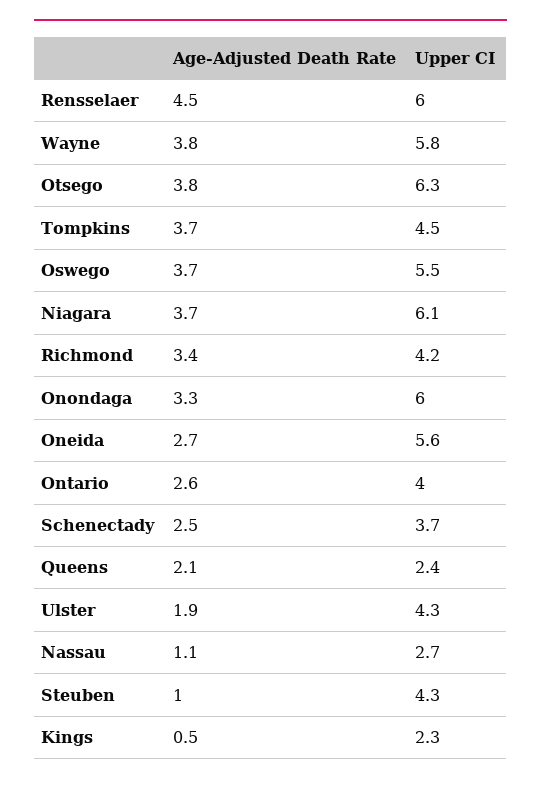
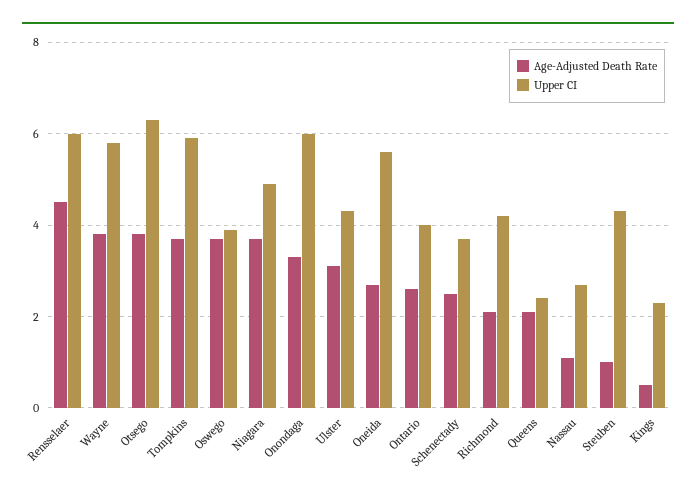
  {
    "Age-Adjusted Death Rate": {
      "Rensselaer": 4.5,
      "Wayne": 3.8,
      "Otsego": 3.8,
      "Tompkins": 3.7,
      "Oswego": 3.7,
      "Niagara": 3.7,
-     "Richmond": 3.4,
+     "Richmond": 2,
      "Onondaga": 3.3,
      "Oneida": 2.7,
      "Ontario": 2.6,
      "Schenectady": 2.5,
      "Queens": 2.1,
-     "Ulster": 1.9,
+     "Ulster": 3,
      "Nassau": 1.1,
      "Steuben": 1,
      "Kings": 0.5
    },
    "Upper CI": {
      "Rensselaer": 6,
      "Wayne": 5.8,
      "Otsego": 6.3,
-     "Tompkins": 4.5,
+     "Tompkins": 6,
-     "Oswego": 5.5,
+     "Oswego": 4,
-     "Niagara": 6.1,
+     "Niagara": 5,
      "Richmond": 4.2,
      "Onondaga": 6,
      "Oneida": 5.6,
      "Ontario": 4,
      "Schenectady": 3.7,
      "Queens": 2.4,
      "Ulster": 4.3,
      "Nassau": 2.7,
      "Steuben": 4.3,
      "Kings": 2.3
    }
  }

